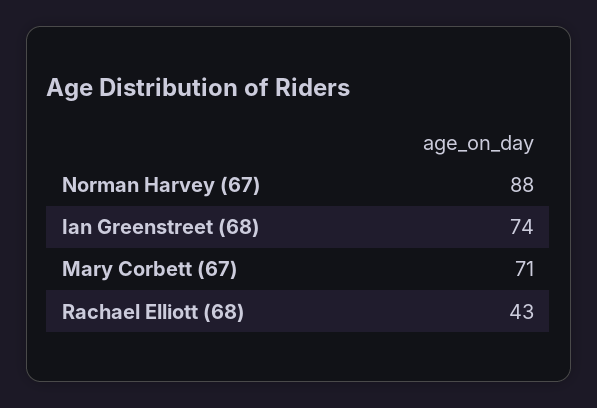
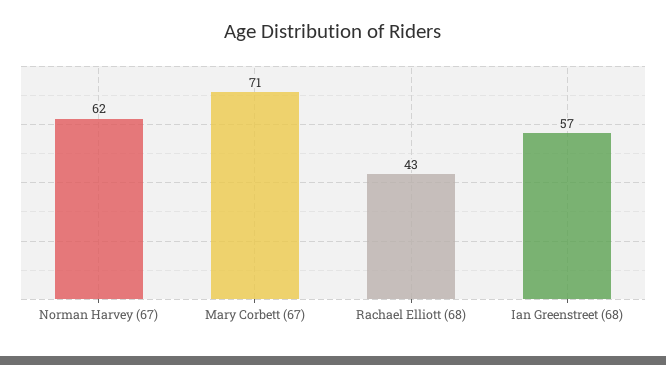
  {
-   "Norman Harvey (67)": 88,
+   "Norman Harvey (67)": 62,
-   "Ian Greenstreet (68)": 74,
+   "Ian Greenstreet (68)": 57,
    "Mary Corbett (67)": 71,
    "Rachael Elliott (68)": 43
  }

